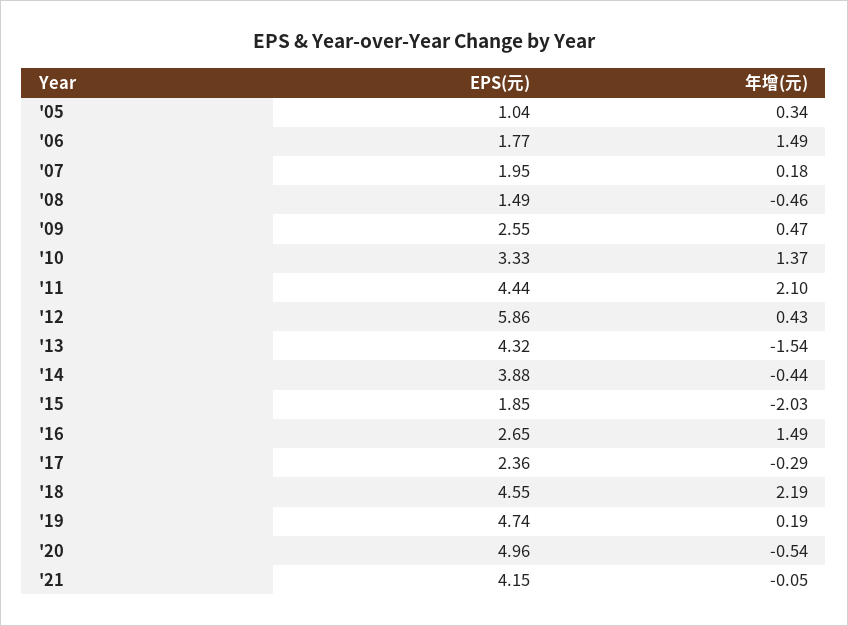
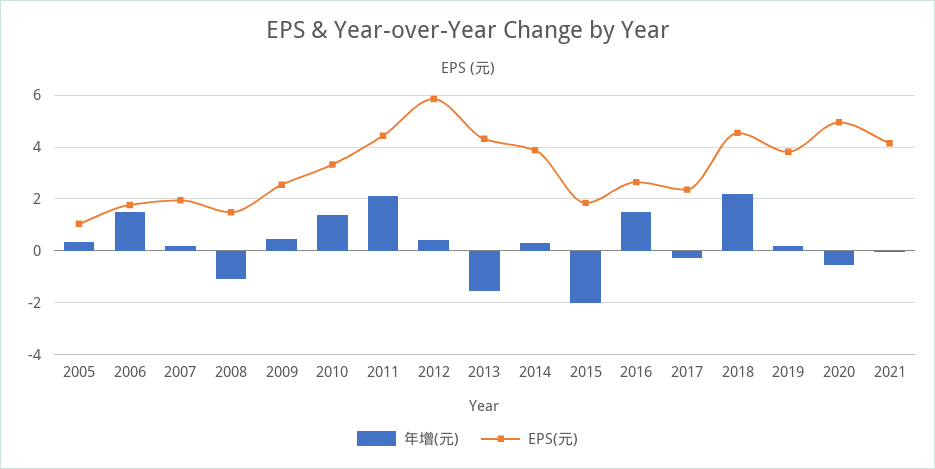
  {
    "EPS(元)": {
      "'05": 1.04,
      "'06": 1.77,
      "'07": 1.95,
      "'08": 1.49,
      "'09": 2.55,
      "'10": 3.33,
      "'11": 4.44,
      "'12": 5.86,
      "'13": 4.32,
      "'14": 3.88,
      "'15": 1.85,
      "'16": 2.65,
      "'17": 2.36,
      "'18": 4.55,
-     "'19": 4.74,
+     "'19": 3.75,
      "'20": 4.96,
      "'21": 4.15
    },
    "年增(元)": {
      "'05": 0.34,
      "'06": 1.49,
      "'07": 0.18,
-     "'08": -0.46,
+     "'08": -1,
      "'09": 0.47,
      "'10": 1.37,
      "'11": 2.1,
      "'12": 0.43,
      "'13": -1.54,
-     "'14": -0.44,
+     "'14": 0.25,
      "'15": -2.03,
      "'16": 1.49,
      "'17": -0.29,
      "'18": 2.19,
      "'19": 0.19,
      "'20": -0.54,
      "'21": -0.05
    }
  }

